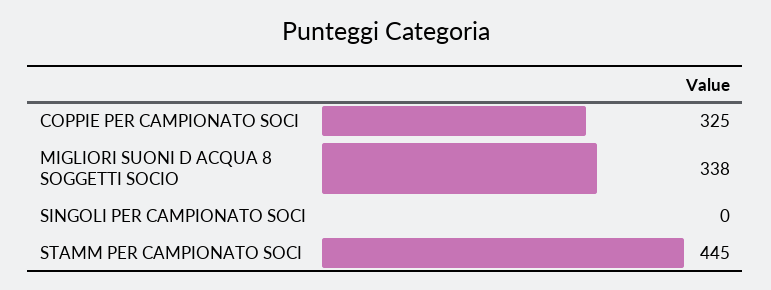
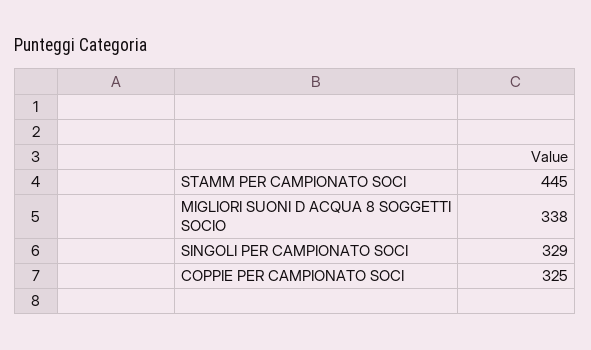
  {
    "COPPIE PER CAMPIONATO SOCI": 325,
    "MIGLIORI SUONI D ACQUA 8 SOGGETTI SOCIO": 338,
-   "SINGOLI PER CAMPIONATO SOCI": 0,
+   "SINGOLI PER CAMPIONATO SOCI": 329,
    "STAMM PER CAMPIONATO SOCI": 445
  }

